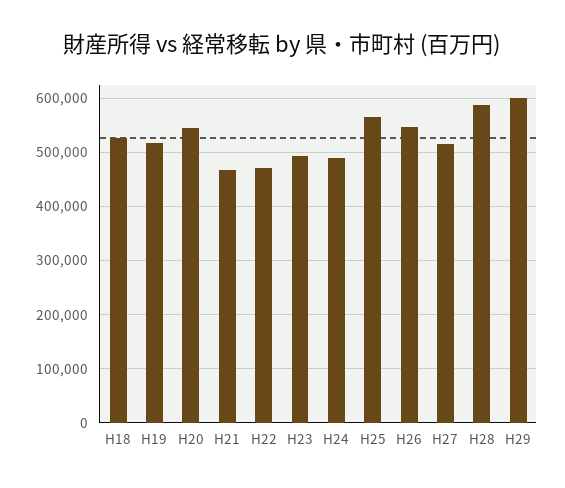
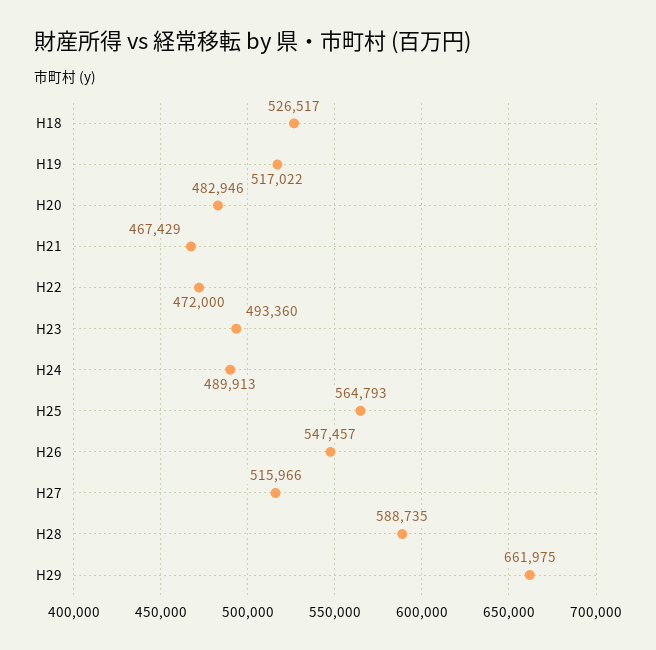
  {
    "H18": 526517,
    "H19": 517022,
-   "H20": 540000,
+   "H20": 482946,
    "H21": 467429,
    "H22": 472000,
    "H23": 493360,
    "H24": 489913,
    "H25": 564793,
    "H26": 547457,
    "H27": 515966,
    "H28": 588735,
-   "H29": 600000
+   "H29": 661975
  }

